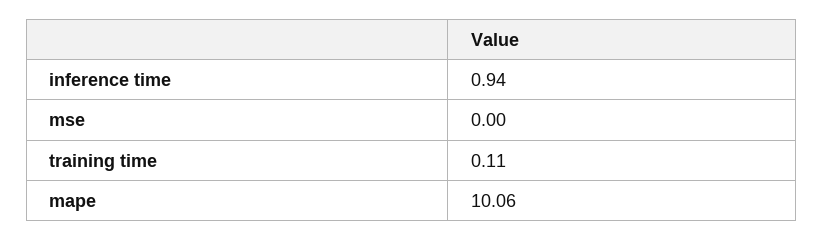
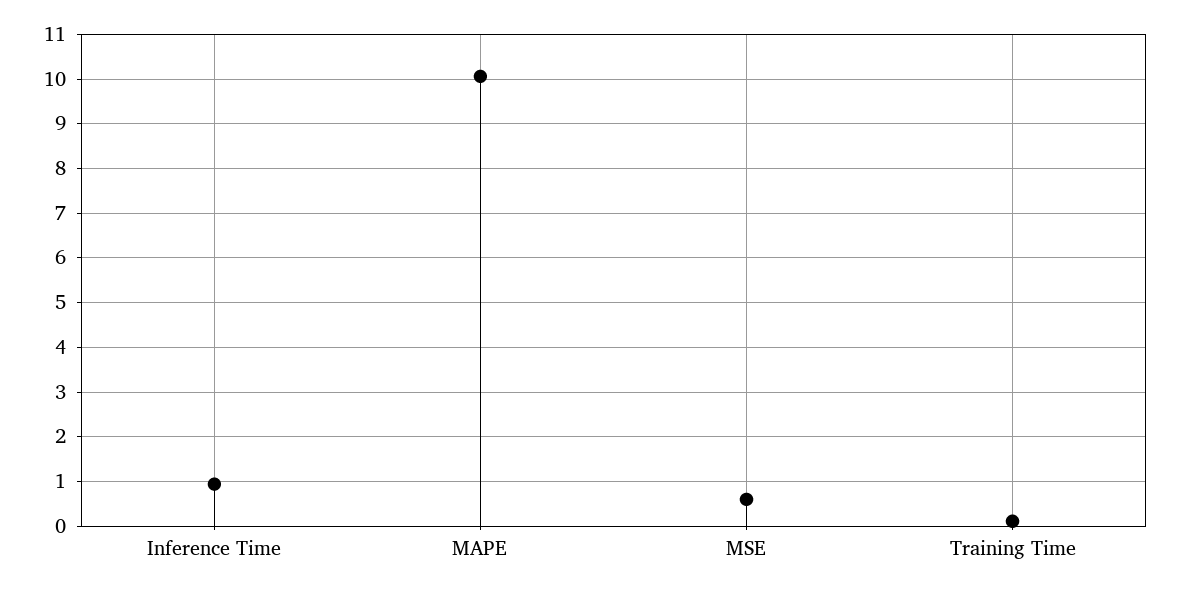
  {
    "inference time": 0.94,
-   "mse": 0,
+   "mse": 0.6,
    "training time": 0.11,
    "mape": 10.06
  }

